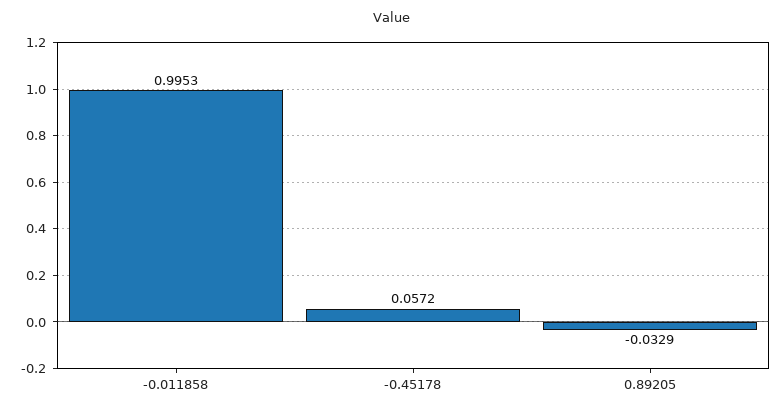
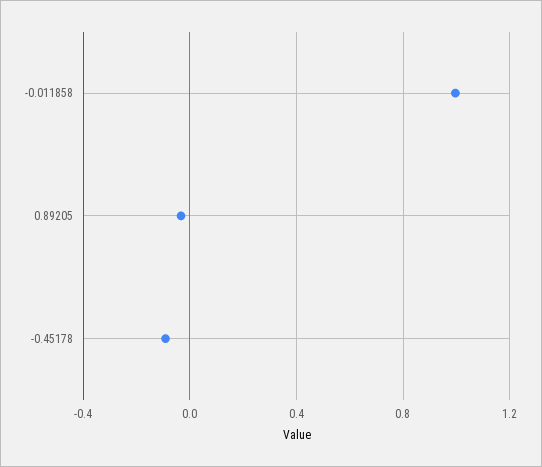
  {
    "-0.011858": 0.9953,
-   "-0.45178": 0.0572,
+   "-0.45178": -0.1,
    "0.89205": -0.0329
  }

